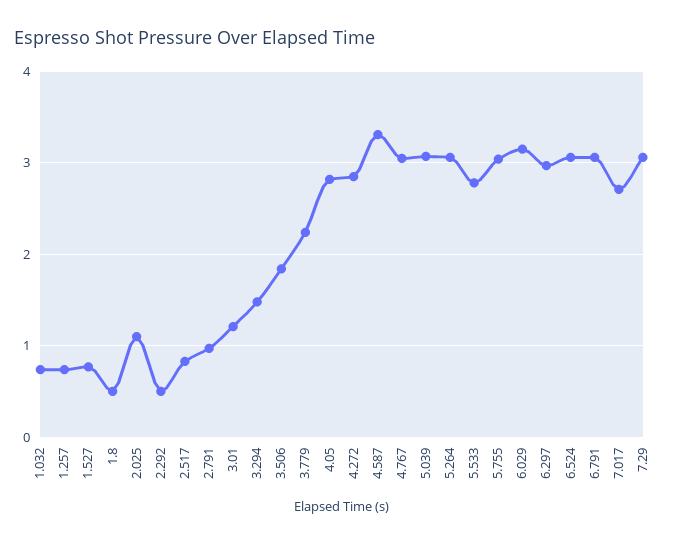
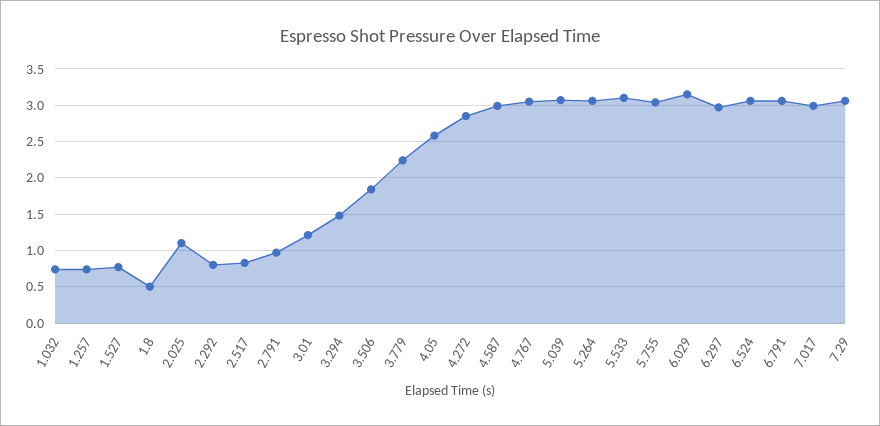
  {
    "1.032": 0.7,
    "1.257": 0.7,
    "1.527": 0.8,
    "1.8": 0.5,
    "2.025": 1.1,
-   "2.292": 0.5,
+   "2.292": 0.8,
    "2.517": 0.8,
    "2.791": 1,
    "3.01": 1.2,
    "3.294": 1.5,
    "3.506": 1.8,
    "3.779": 2.2,
-   "4.05": 2.8,
+   "4.05": 2.6,
    "4.272": 2.9,
-   "4.587": 3.3,
+   "4.587": 3,
    "4.767": 3.1,
    "5.039": 3.1,
    "5.264": 3.1,
-   "5.533": 2.8,
+   "5.533": 3.1,
    "5.755": 3,
    "6.029": 3.2,
    "6.297": 3,
    "6.524": 3.1,
    "6.791": 3.1,
-   "7.017": 2.7,
+   "7.017": 3,
    "7.29": 3.1
  }

